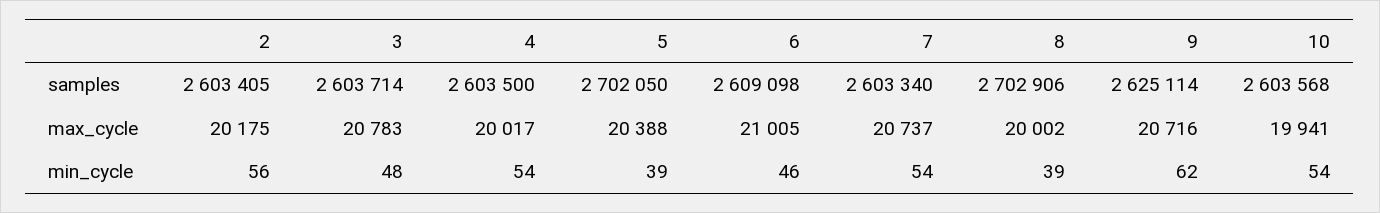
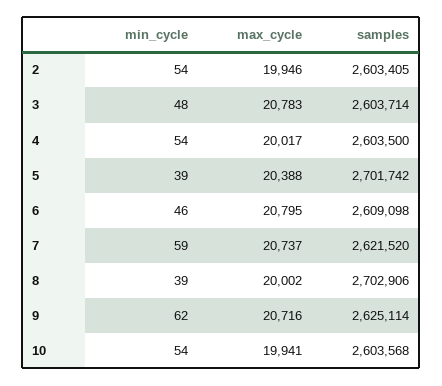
  {
    "2": {
      "samples": 2603405,
-     "max_cycle": 20175,
+     "max_cycle": 19946,
-     "min_cycle": 56
+     "min_cycle": 54
    },
    "3": {
      "samples": 2603714,
      "max_cycle": 20783,
      "min_cycle": 48
    },
    "4": {
      "samples": 2603500,
      "max_cycle": 20017,
      "min_cycle": 54
    },
    "5": {
-     "samples": 2702050,
+     "samples": 2701742,
      "max_cycle": 20388,
      "min_cycle": 39
    },
    "6": {
      "samples": 2609098,
-     "max_cycle": 21005,
+     "max_cycle": 20795,
      "min_cycle": 46
    },
    "7": {
-     "samples": 2603340,
+     "samples": 2621520,
      "max_cycle": 20737,
-     "min_cycle": 54
+     "min_cycle": 59
    },
    "8": {
      "samples": 2702906,
      "max_cycle": 20002,
      "min_cycle": 39
    },
    "9": {
      "samples": 2625114,
      "max_cycle": 20716,
      "min_cycle": 62
    },
    "10": {
      "samples": 2603568,
      "max_cycle": 19941,
      "min_cycle": 54
    }
  }

